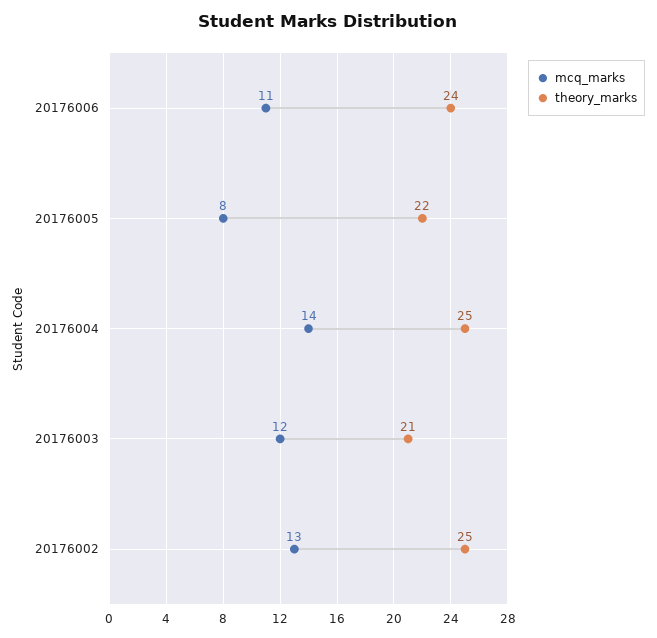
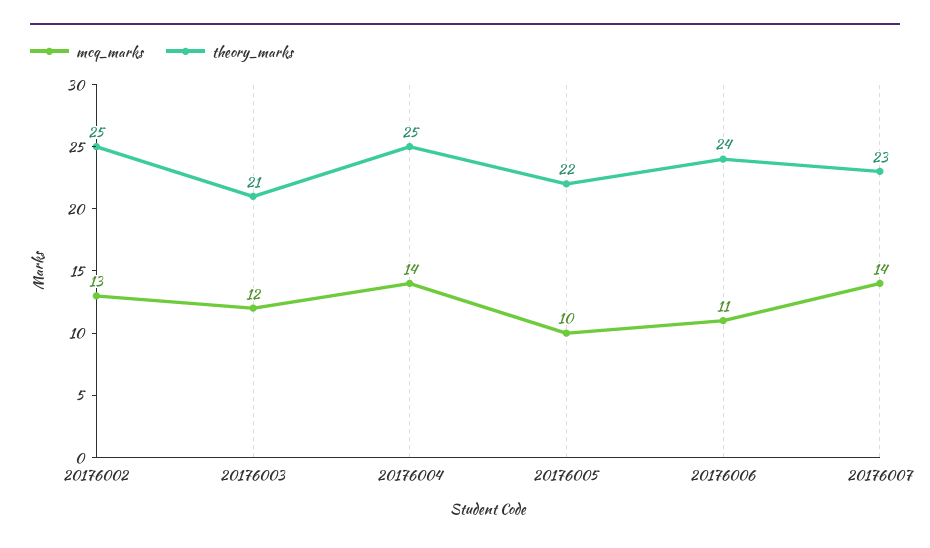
  {
    "mcq_marks": {
      "20176006": 11,
-     "20176005": 8,
+     "20176005": 10,
      "20176004": 14,
      "20176003": 12,
-     "20176002": 13
+     "20176002": 13,
+     "20176007": 14
    },
    "theory_marks": {
      "20176006": 24,
      "20176005": 22,
      "20176004": 25,
      "20176003": 21,
-     "20176002": 25
+     "20176002": 25,
+     "20176007": 23
    }
  }

